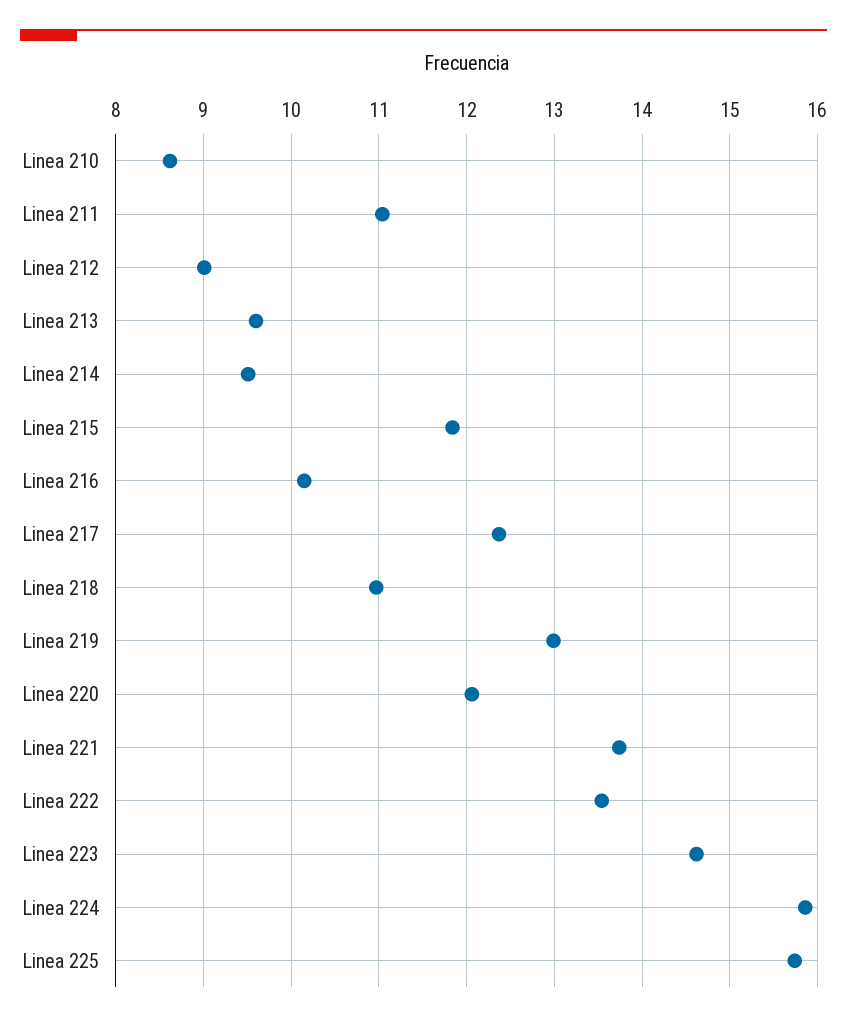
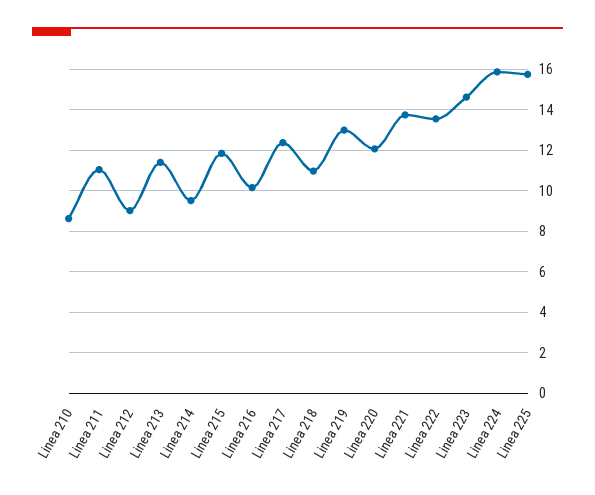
  {
    "Linea 210": 8.6,
    "Linea 211": 11,
    "Linea 212": 9,
-   "Linea 213": 9.6,
+   "Linea 213": 11.5,
    "Linea 214": 9.5,
    "Linea 215": 11.8,
    "Linea 216": 10.2,
    "Linea 217": 12.4,
    "Linea 218": 11,
    "Linea 219": 13,
    "Linea 220": 12.1,
    "Linea 221": 13.7,
    "Linea 222": 13.5,
    "Linea 223": 14.6,
    "Linea 224": 15.9,
    "Linea 225": 15.7
  }

